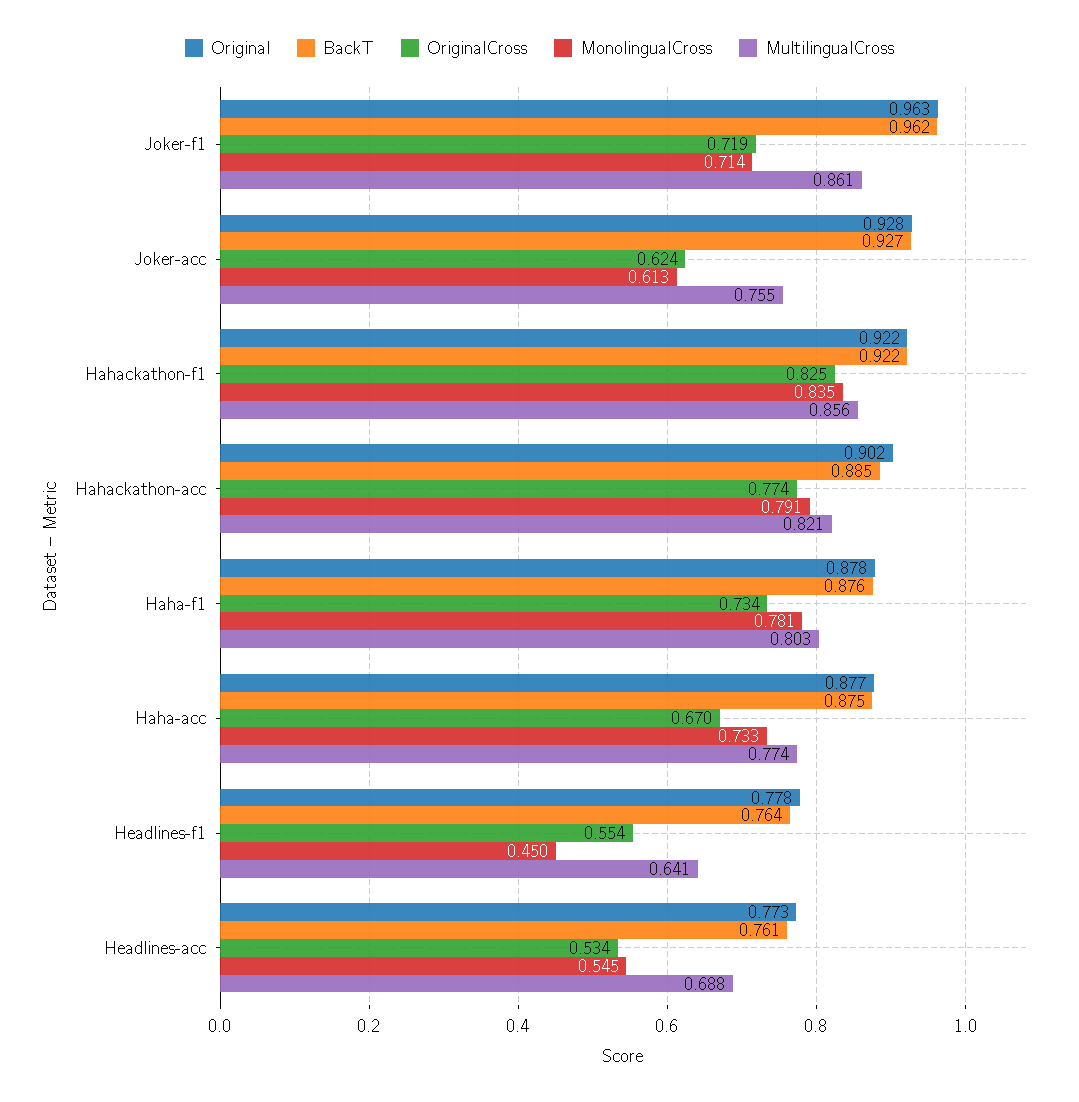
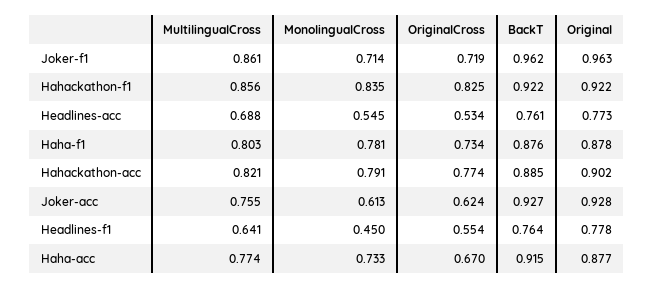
  {
    "Original": {
      "Joker-f1": 0.963,
      "Joker-acc": 0.928,
      "Hahackathon-f1": 0.922,
      "Hahackathon-acc": 0.902,
      "Haha-f1": 0.878,
      "Haha-acc": 0.877,
      "Headlines-f1": 0.778,
      "Headlines-acc": 0.773
    },
    "BackT": {
      "Joker-f1": 0.962,
      "Joker-acc": 0.927,
      "Hahackathon-f1": 0.922,
      "Hahackathon-acc": 0.885,
      "Haha-f1": 0.876,
-     "Haha-acc": 0.875,
+     "Haha-acc": 0.915,
      "Headlines-f1": 0.764,
      "Headlines-acc": 0.761
    },
    "OriginalCross": {
      "Joker-f1": 0.719,
      "Joker-acc": 0.624,
      "Hahackathon-f1": 0.825,
      "Hahackathon-acc": 0.774,
      "Haha-f1": 0.734,
      "Haha-acc": 0.67,
      "Headlines-f1": 0.554,
      "Headlines-acc": 0.534
    },
    "MonolingualCross": {
      "Joker-f1": 0.714,
      "Joker-acc": 0.613,
      "Hahackathon-f1": 0.835,
      "Hahackathon-acc": 0.791,
      "Haha-f1": 0.781,
      "Haha-acc": 0.733,
      "Headlines-f1": 0.45,
      "Headlines-acc": 0.545
    },
    "MultilingualCross": {
      "Joker-f1": 0.861,
      "Joker-acc": 0.755,
      "Hahackathon-f1": 0.856,
      "Hahackathon-acc": 0.821,
      "Haha-f1": 0.803,
      "Haha-acc": 0.774,
      "Headlines-f1": 0.641,
      "Headlines-acc": 0.688
    }
  }

